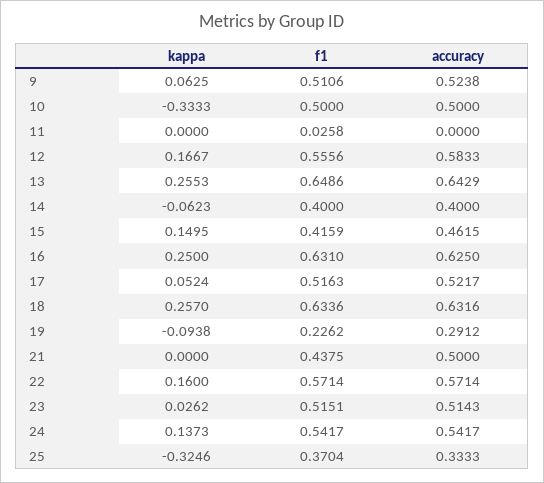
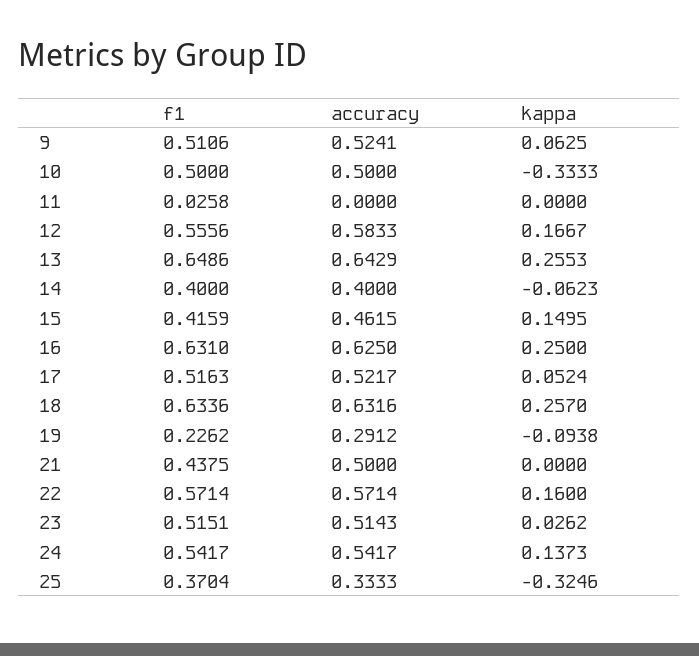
  {
    "kappa": {
      "9": 0.0625,
      "10": -0.3333,
      "11": 0,
      "12": 0.1667,
      "13": 0.2553,
      "14": -0.0623,
      "15": 0.1495,
      "16": 0.25,
      "17": 0.0524,
      "18": 0.257,
      "19": -0.0938,
      "21": 0,
      "22": 0.16,
      "23": 0.0262,
      "24": 0.1373,
      "25": -0.3246
    },
    "f1": {
      "9": 0.5106,
      "10": 0.5,
      "11": 0.0258,
      "12": 0.5556,
      "13": 0.6486,
      "14": 0.4,
      "15": 0.4159,
      "16": 0.631,
      "17": 0.5163,
      "18": 0.6336,
      "19": 0.2262,
      "21": 0.4375,
      "22": 0.5714,
      "23": 0.5151,
      "24": 0.5417,
      "25": 0.3704
    },
    "accuracy": {
-     "9": 0.5238,
+     "9": 0.5241,
      "10": 0.5,
      "11": 0,
      "12": 0.5833,
      "13": 0.6429,
      "14": 0.4,
      "15": 0.4615,
      "16": 0.625,
      "17": 0.5217,
      "18": 0.6316,
      "19": 0.2912,
      "21": 0.5,
      "22": 0.5714,
      "23": 0.5143,
      "24": 0.5417,
      "25": 0.3333
    }
  }

